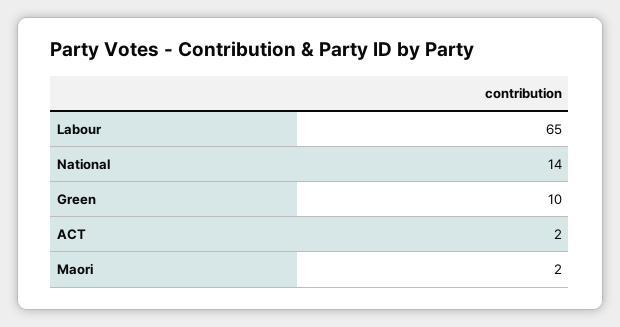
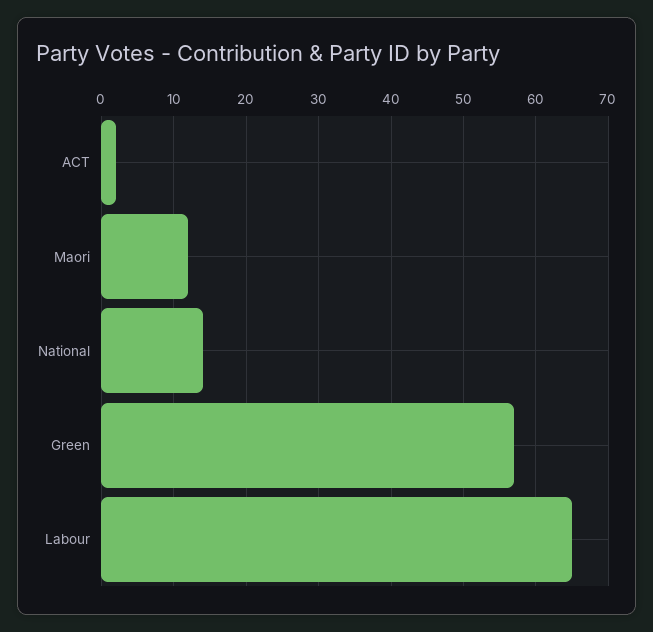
  {
    "Labour": 65,
    "National": 14,
-   "Green": 10,
+   "Green": 57,
    "ACT": 2,
-   "Maori": 2
+   "Maori": 12
  }

